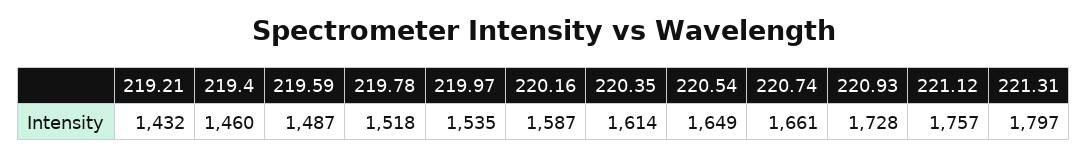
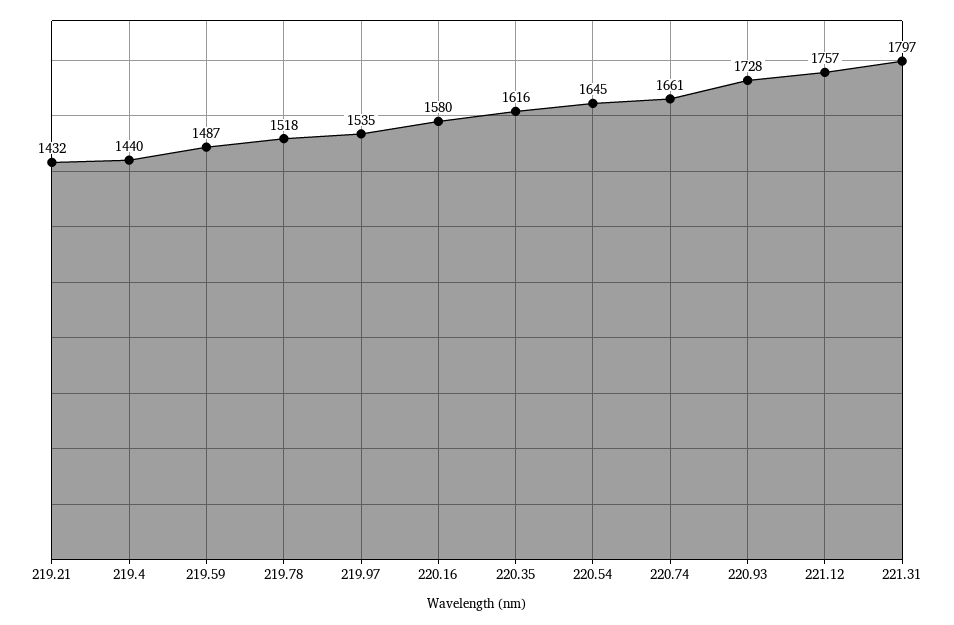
  {
    "219.21": 1432,
-   "219.4": 1460,
+   "219.4": 1440,
    "219.59": 1487,
    "219.78": 1518,
    "219.97": 1535,
-   "220.16": 1587,
+   "220.16": 1580,
-   "220.35": 1614,
+   "220.35": 1616,
-   "220.54": 1649,
+   "220.54": 1645,
    "220.74": 1661,
    "220.93": 1728,
    "221.12": 1757,
    "221.31": 1797
  }

